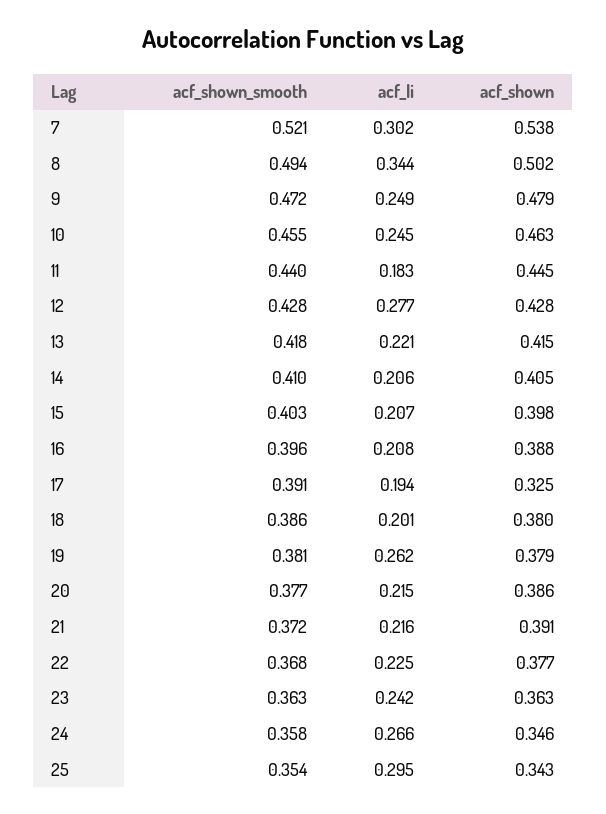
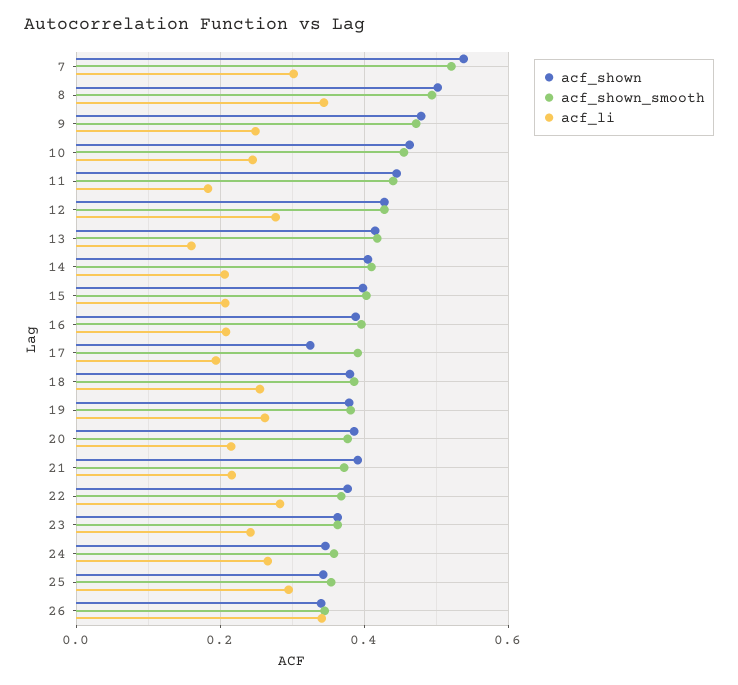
  {
    "acf_shown_smooth": {
      "7": 0.521,
      "8": 0.494,
      "9": 0.472,
      "10": 0.455,
      "11": 0.44,
      "12": 0.428,
      "13": 0.418,
      "14": 0.41,
      "15": 0.403,
      "16": 0.396,
      "17": 0.391,
      "18": 0.386,
      "19": 0.381,
      "20": 0.377,
      "21": 0.372,
      "22": 0.368,
      "23": 0.363,
      "24": 0.358,
-     "25": 0.354
+     "25": 0.354,
+     "26": 0.34
    },
    "acf_li": {
      "7": 0.302,
      "8": 0.344,
      "9": 0.249,
      "10": 0.245,
      "11": 0.183,
      "12": 0.277,
-     "13": 0.221,
+     "13": 0.16,
      "14": 0.206,
      "15": 0.207,
      "16": 0.208,
      "17": 0.194,
-     "18": 0.201,
+     "18": 0.26,
      "19": 0.262,
      "20": 0.215,
      "21": 0.216,
-     "22": 0.225,
+     "22": 0.28,
      "23": 0.242,
      "24": 0.266,
-     "25": 0.295
+     "25": 0.295,
+     "26": 0.34
    },
    "acf_shown": {
      "7": 0.538,
      "8": 0.502,
      "9": 0.479,
      "10": 0.463,
      "11": 0.445,
      "12": 0.428,
      "13": 0.415,
      "14": 0.405,
      "15": 0.398,
      "16": 0.388,
      "17": 0.325,
      "18": 0.38,
      "19": 0.379,
      "20": 0.386,
      "21": 0.391,
      "22": 0.377,
      "23": 0.363,
      "24": 0.346,
-     "25": 0.343
+     "25": 0.343,
+     "26": 0.34
    }
  }

